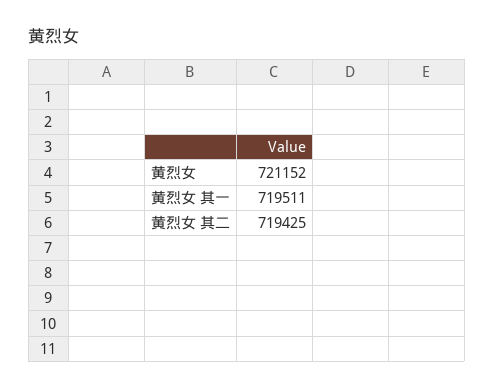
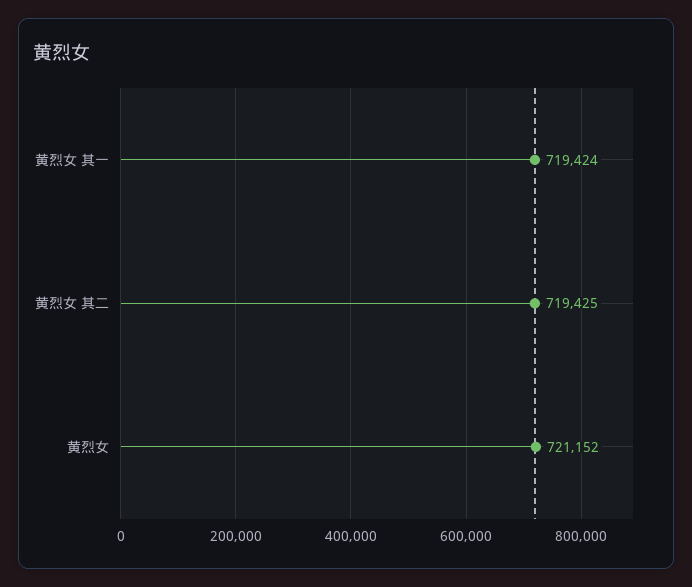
  {
    "黄烈女": 721152,
-   "黄烈女 其一": 719511,
+   "黄烈女 其一": 719424,
    "黄烈女 其二": 719425
  }

